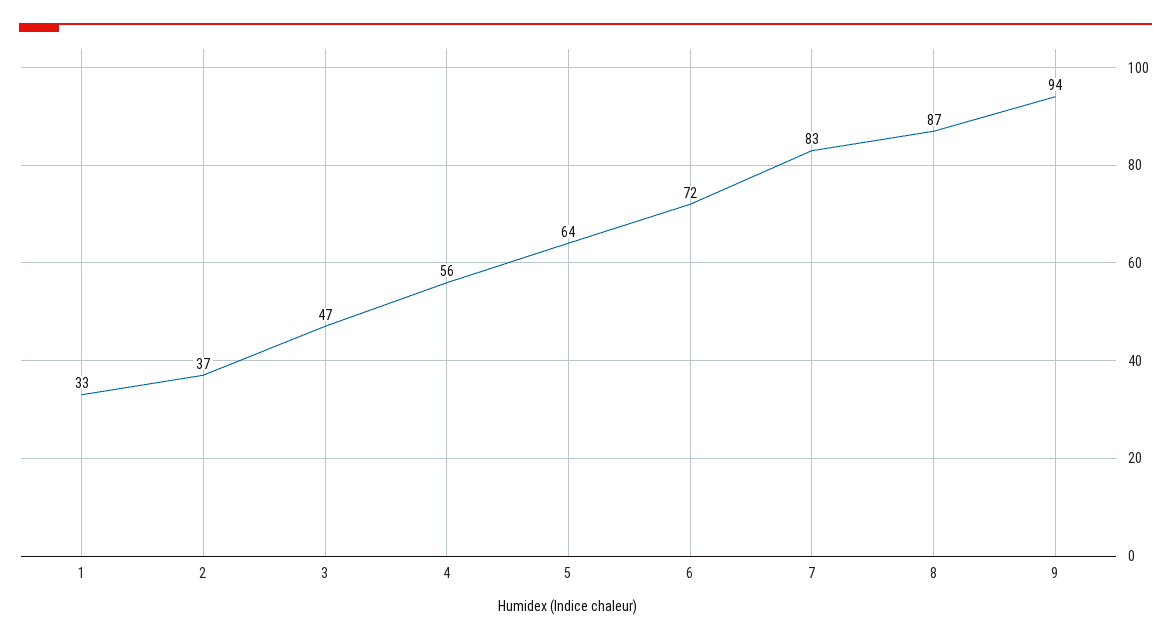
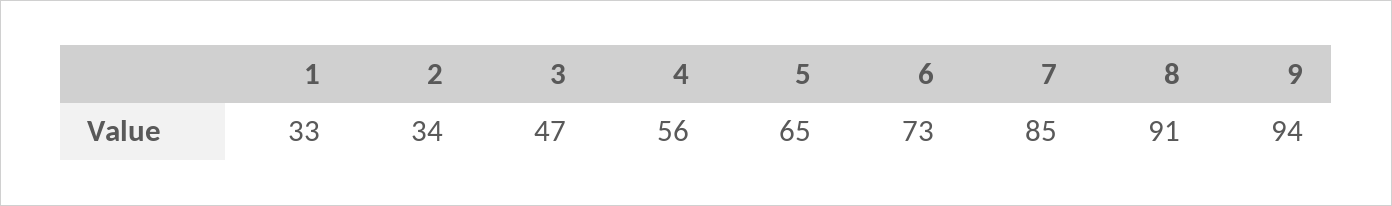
  {
    "1": 33,
-   "2": 37,
+   "2": 34,
    "3": 47,
    "4": 56,
-   "5": 64,
+   "5": 65,
-   "6": 72,
+   "6": 73,
-   "7": 83,
+   "7": 85,
-   "8": 87,
+   "8": 91,
    "9": 94
  }

